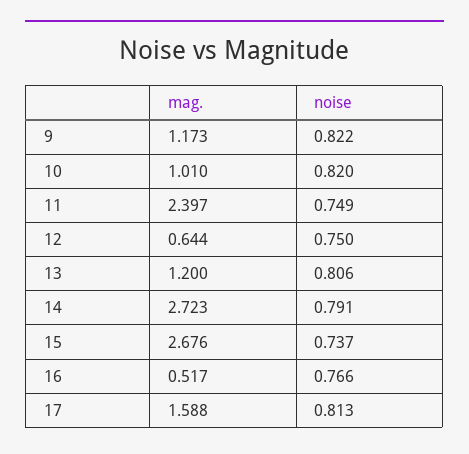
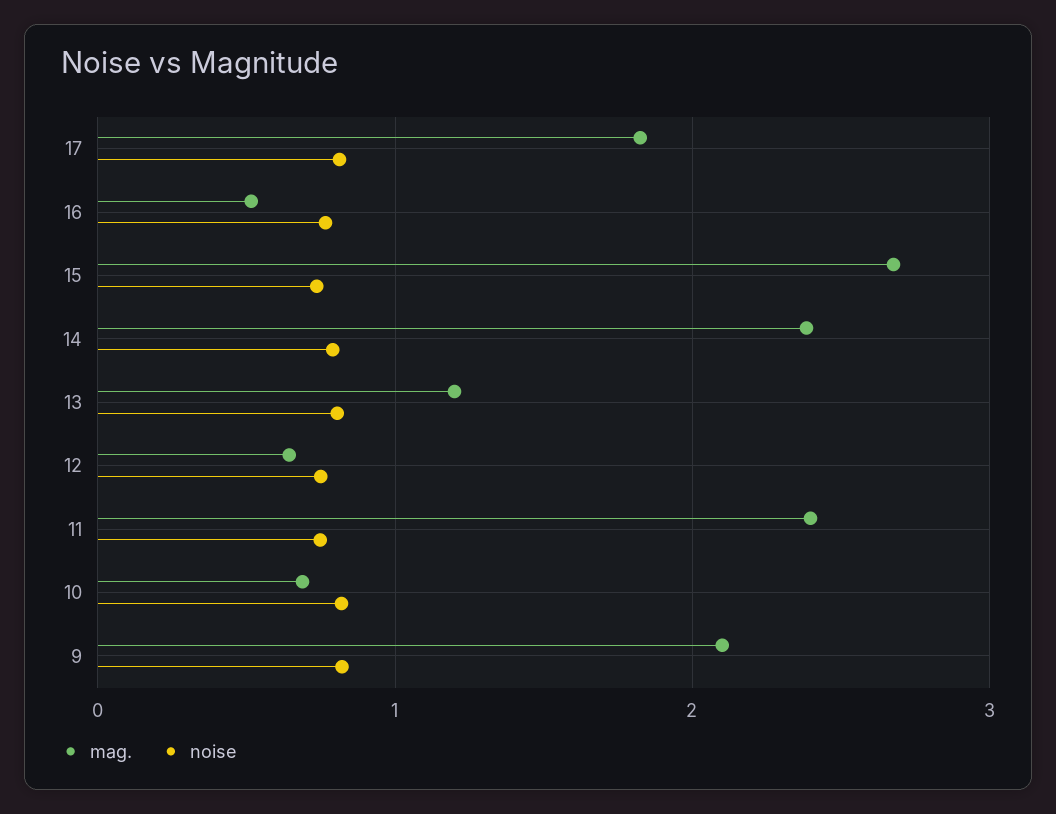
  {
    "mag.": {
-     "9": 1.173,
+     "9": 2.1,
-     "10": 1.01,
+     "10": 0.7,
      "11": 2.397,
      "12": 0.644,
      "13": 1.2,
-     "14": 2.723,
+     "14": 2.4,
      "15": 2.676,
      "16": 0.517,
-     "17": 1.588
+     "17": 1.8
    },
    "noise": {
      "9": 0.822,
      "10": 0.82,
      "11": 0.749,
      "12": 0.75,
      "13": 0.806,
      "14": 0.791,
      "15": 0.737,
      "16": 0.766,
      "17": 0.813
    }
  }

